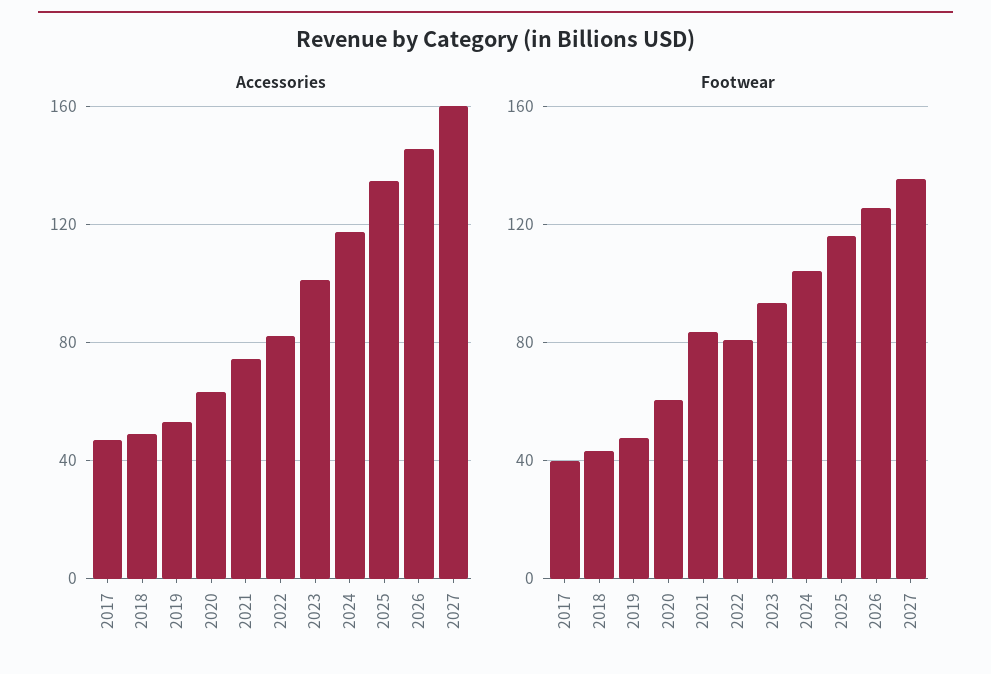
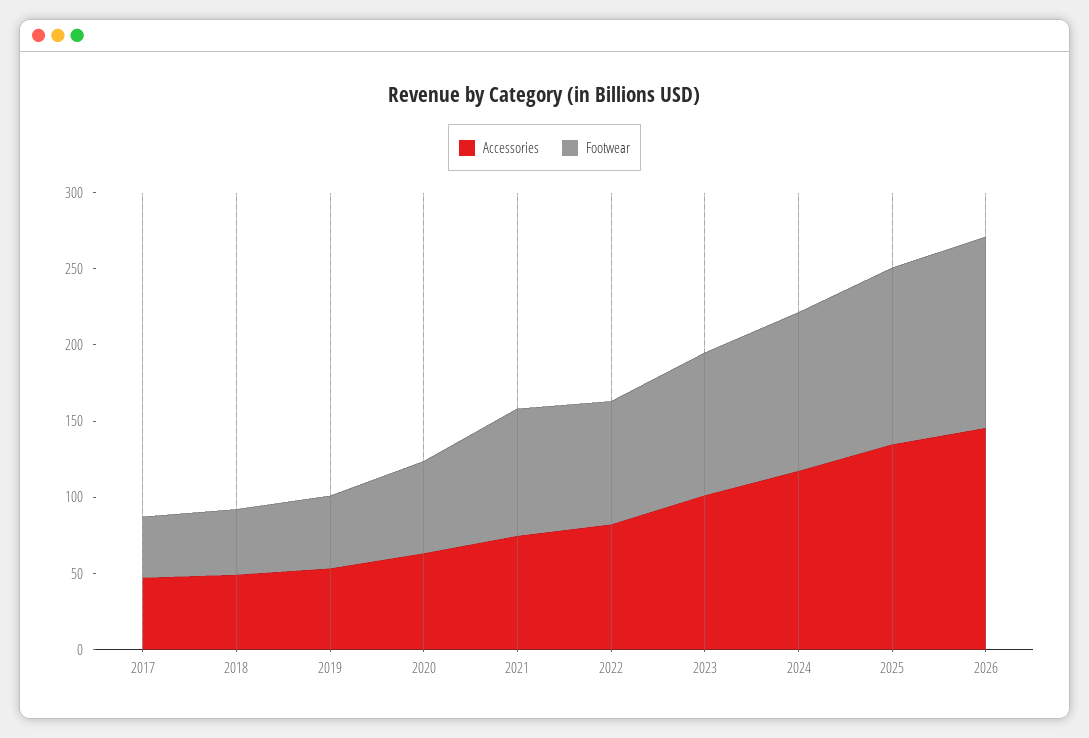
  {
    "Accessories": {
      "2017": 45,
      "2018": 50,
      "2019": 55,
      "2020": 65,
      "2021": 75,
      "2022": 80,
      "2023": 100,
      "2024": 115,
      "2025": 135,
-     "2026": 145,
+     "2026": 145
-     "2027": 160
    },
    "Footwear": {
      "2017": 40,
      "2018": 45,
      "2019": 50,
      "2020": 60,
      "2021": 85,
      "2022": 80,
      "2023": 95,
      "2024": 105,
      "2025": 115,
-     "2026": 125,
+     "2026": 125
-     "2027": 135
    }
  }

